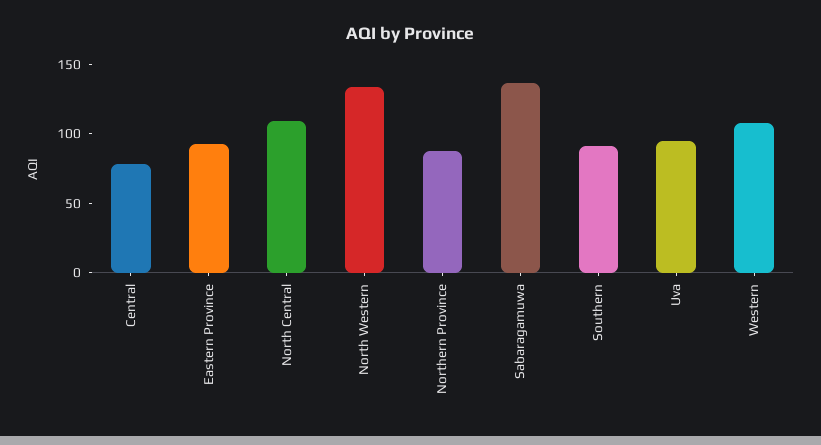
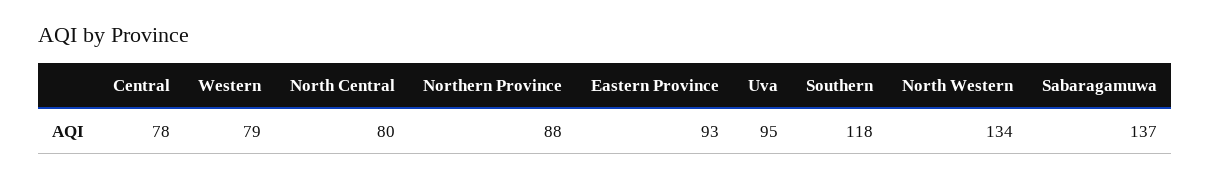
  {
    "Central": 78,
    "Eastern Province": 93,
-   "North Central": 110,
+   "North Central": 80,
    "North Western": 134,
    "Northern Province": 88,
    "Sabaragamuwa": 137,
-   "Southern": 90,
+   "Southern": 118,
    "Uva": 95,
-   "Western": 110
+   "Western": 79
  }

